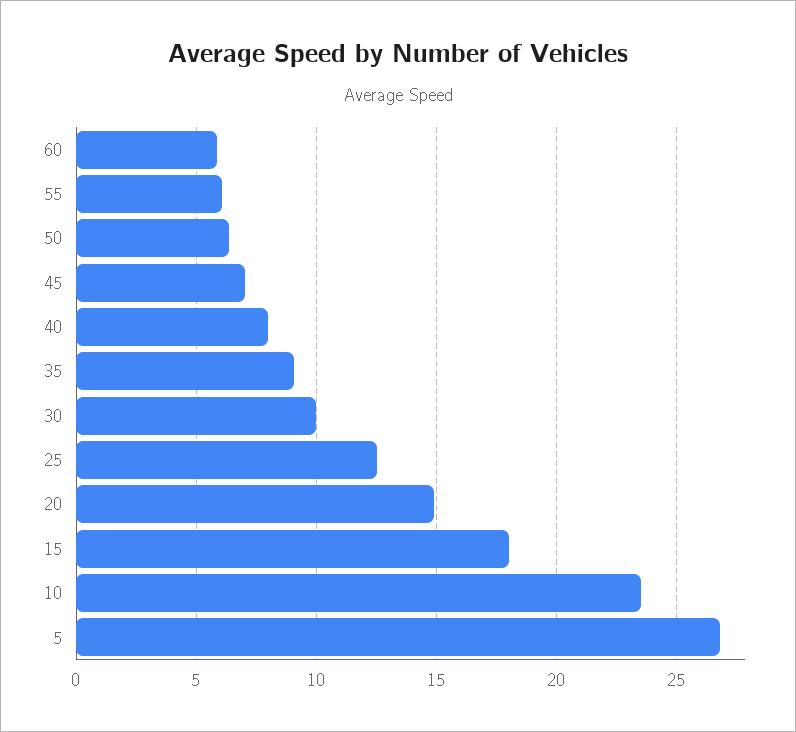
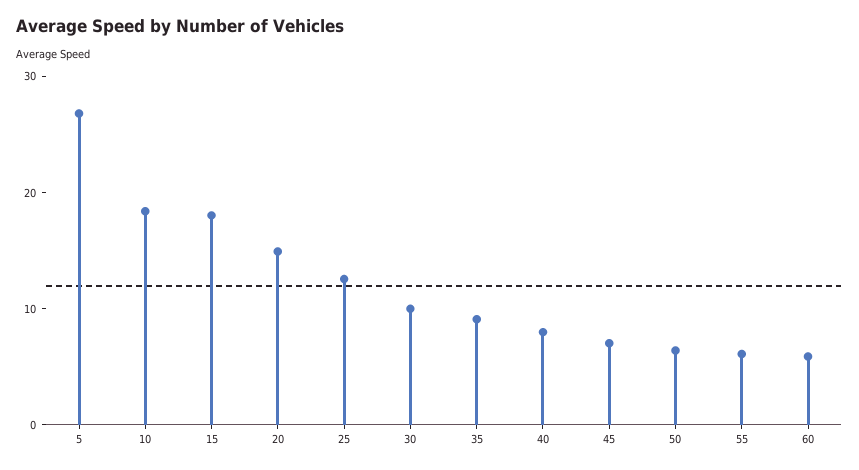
  {
    "60": 6,
    "55": 6,
    "50": 6.5,
    "45": 7,
    "40": 8,
    "35": 9,
    "30": 10,
    "25": 12.5,
    "20": 15,
    "15": 18,
-   "10": 23.5,
+   "10": 18,
    "5": 27
  }

